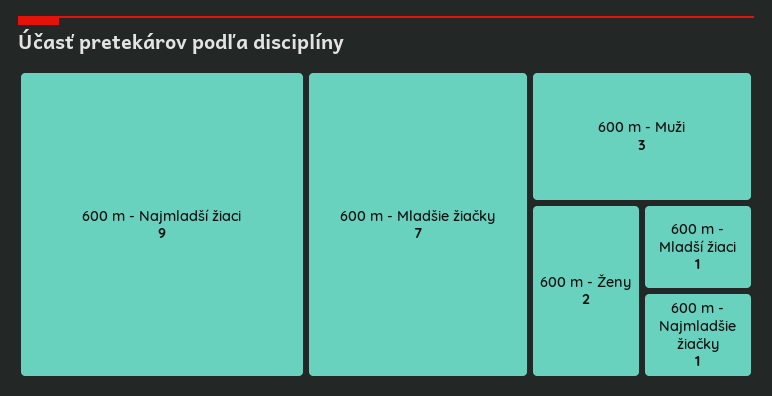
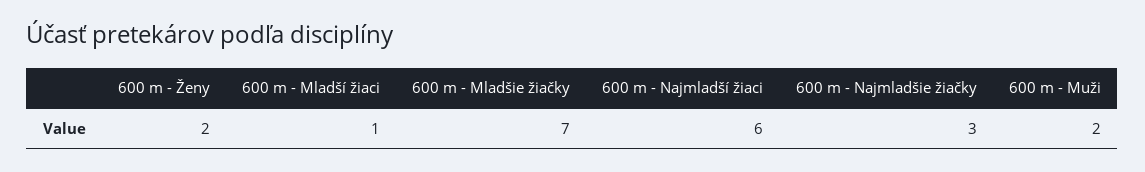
  {
-   "600 m - Najmladší žiaci": 9,
+   "600 m - Najmladší žiaci": 6,
    "600 m - Mladšie žiačky": 7,
-   "600 m - Muži": 3,
+   "600 m - Muži": 2,
    "600 m - Ženy": 2,
    "600 m - Mladší žiaci": 1,
-   "600 m - Najmladšie žiačky": 1
+   "600 m - Najmladšie žiačky": 3
  }

